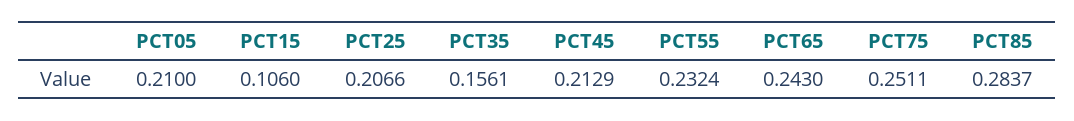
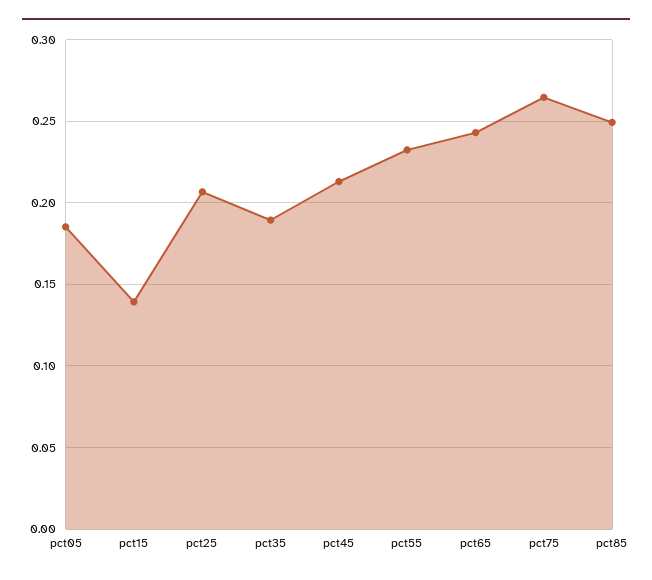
  {
-   "PCT05": 0.21,
+   "PCT05": 0.185,
-   "PCT15": 0.106,
+   "PCT15": 0.14,
    "PCT25": 0.2066,
-   "PCT35": 0.1561,
+   "PCT35": 0.19,
    "PCT45": 0.2129,
    "PCT55": 0.2324,
    "PCT65": 0.243,
-   "PCT75": 0.2511,
+   "PCT75": 0.265,
-   "PCT85": 0.2837
+   "PCT85": 0.25
  }

